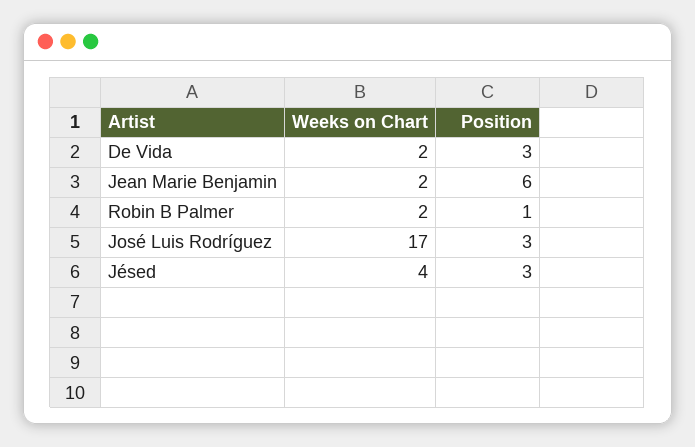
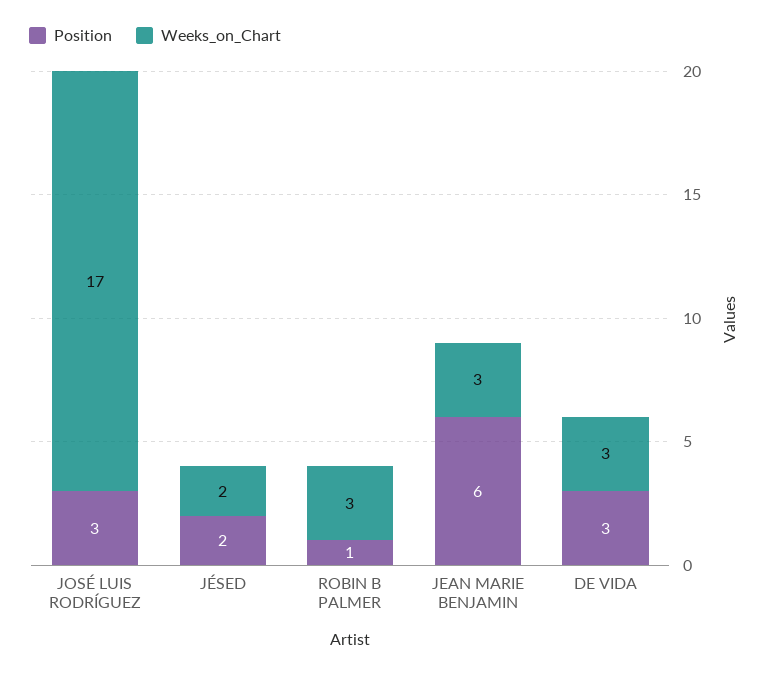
  {
    "Weeks on Chart": {
-     "De Vida": 2,
+     "De Vida": 3,
-     "Jean Marie Benjamin": 2,
+     "Jean Marie Benjamin": 3,
-     "Robin B Palmer": 2,
+     "Robin B Palmer": 3,
      "José Luis Rodríguez": 17,
-     "Jésed": 4
+     "Jésed": 2
    },
    "Position": {
      "De Vida": 3,
      "Jean Marie Benjamin": 6,
      "Robin B Palmer": 1,
      "José Luis Rodríguez": 3,
-     "Jésed": 3
+     "Jésed": 2
    }
  }

